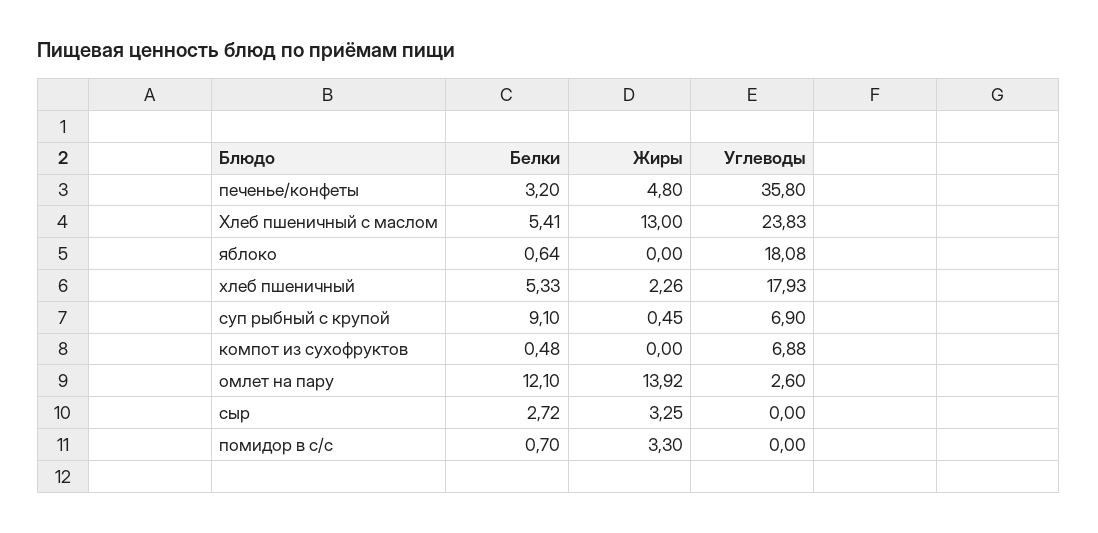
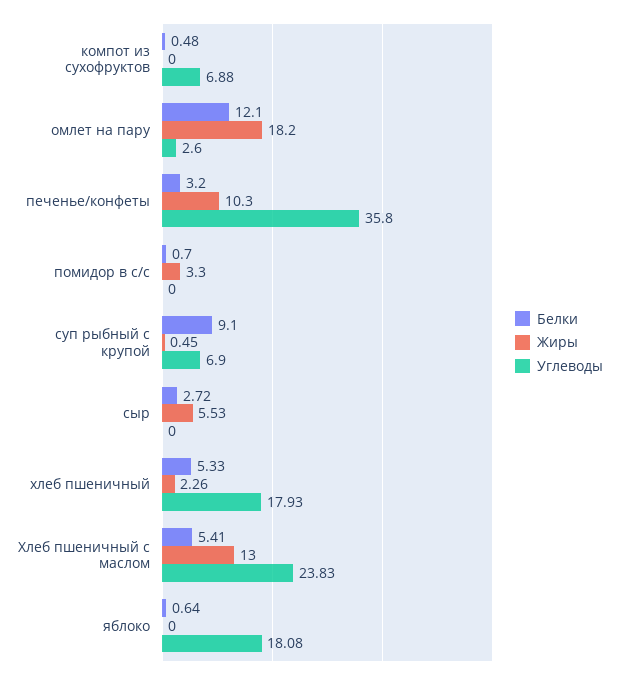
  {
    "Белки": {
      "печенье/конфеты": 3.2,
      "Хлеб пшеничный с маслом": 5.41,
      "яблоко": 0.64,
      "хлеб пшеничный": 5.33,
      "суп рыбный с крупой": 9.1,
      "компот из сухофруктов": 0.48,
      "омлет на пару": 12.1,
      "сыр": 2.72,
      "помидор в с/с": 0.7
    },
    "Жиры": {
-     "печенье/конфеты": 4.8,
+     "печенье/конфеты": 10.3,
      "Хлеб пшеничный с маслом": 13,
      "яблоко": 0,
      "хлеб пшеничный": 2.26,
      "суп рыбный с крупой": 0.45,
      "компот из сухофруктов": 0,
-     "омлет на пару": 13.92,
+     "омлет на пару": 18.2,
-     "сыр": 3.25,
+     "сыр": 5.53,
      "помидор в с/с": 3.3
    },
    "Углеводы": {
      "печенье/конфеты": 35.8,
      "Хлеб пшеничный с маслом": 23.83,
      "яблоко": 18.08,
      "хлеб пшеничный": 17.93,
      "суп рыбный с крупой": 6.9,
      "компот из сухофруктов": 6.88,
      "омлет на пару": 2.6,
      "сыр": 0,
      "помидор в с/с": 0
    }
  }

